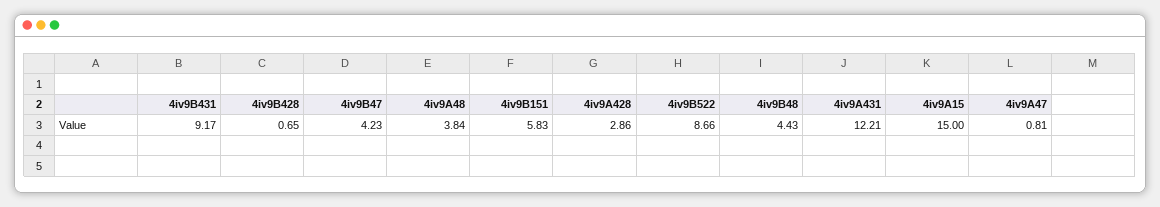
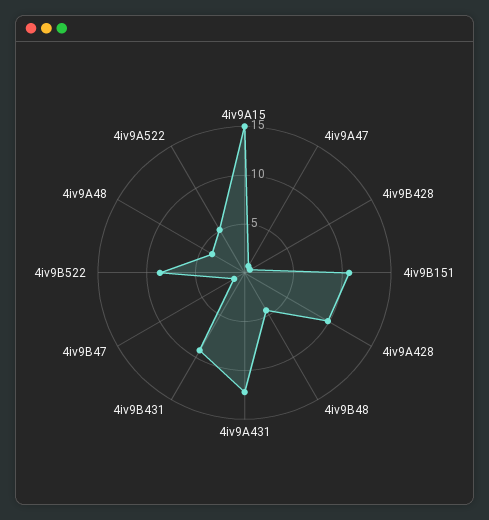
  {
    "4iv9B431": 9.17,
    "4iv9B428": 0.65,
-   "4iv9B47": 4.23,
+   "4iv9B47": 1,
    "4iv9A48": 3.84,
-   "4iv9B151": 5.83,
+   "4iv9B151": 11,
-   "4iv9A428": 2.86,
+   "4iv9A428": 10,
    "4iv9B522": 8.66,
    "4iv9B48": 4.43,
    "4iv9A431": 12.21,
    "4iv9A15": 15,
-   "4iv9A47": 0.81
+   "4iv9A47": 0.81,
+   "4iv9A522": 5
  }

